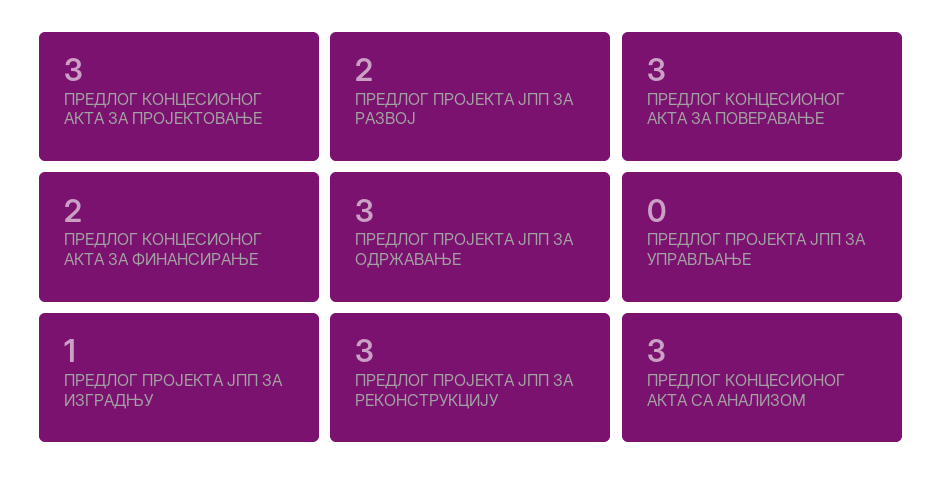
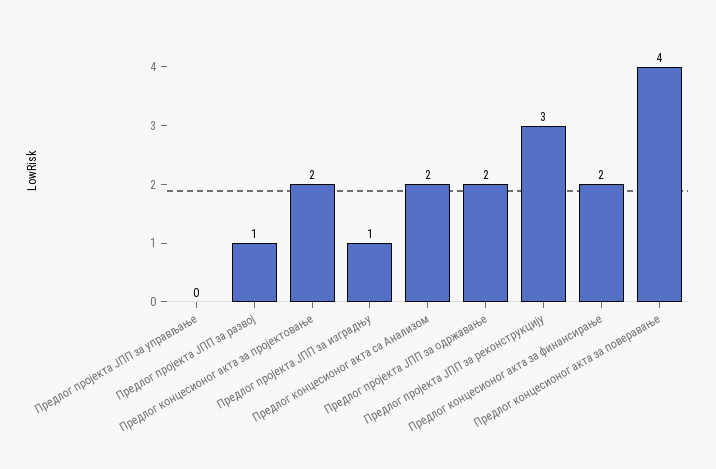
  {
-   "ПРЕДЛОГ КОНЦЕСИОНОГ АКТА ЗА ПРОЈЕКТОВАЊЕ": 3,
+   "ПРЕДЛОГ КОНЦЕСИОНОГ АКТА ЗА ПРОЈЕКТОВАЊЕ": 2,
-   "ПРЕДЛОГ ПРОЈЕКТА ЈПП ЗА РАЗВОЈ": 2,
+   "ПРЕДЛОГ ПРОЈЕКТА ЈПП ЗА РАЗВОЈ": 1,
-   "ПРЕДЛОГ КОНЦЕСИОНОГ АКТА ЗА ПОВЕРАВАЊЕ": 3,
+   "ПРЕДЛОГ КОНЦЕСИОНОГ АКТА ЗА ПОВЕРАВАЊЕ": 4,
    "ПРЕДЛОГ КОНЦЕСИОНОГ АКТА ЗА ФИНАНСИРАЊЕ": 2,
-   "ПРЕДЛОГ ПРОЈЕКТА ЈПП ЗА ОДРЖАВАЊЕ": 3,
+   "ПРЕДЛОГ ПРОЈЕКТА ЈПП ЗА ОДРЖАВАЊЕ": 2,
    "ПРЕДЛОГ ПРОЈЕКТА ЈПП ЗА УПРАВЉАЊЕ": 0,
    "ПРЕДЛОГ ПРОЈЕКТА ЈПП ЗА ИЗГРАДЊУ": 1,
    "ПРЕДЛОГ ПРОЈЕКТА ЈПП ЗА РЕКОНСТРУКЦИЈУ": 3,
-   "ПРЕДЛОГ КОНЦЕСИОНОГ АКТА СА АНАЛИЗОМ": 3
+   "ПРЕДЛОГ КОНЦЕСИОНОГ АКТА СА АНАЛИЗОМ": 2
  }

